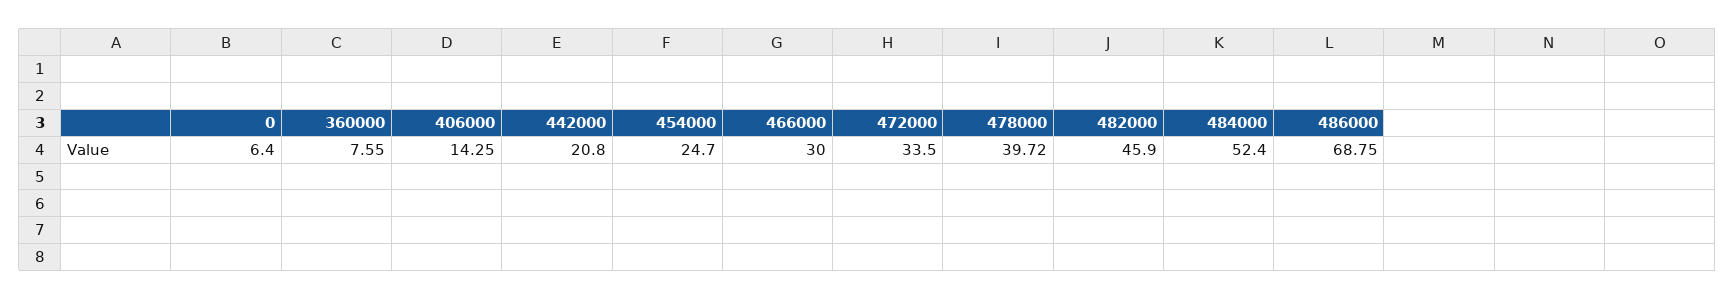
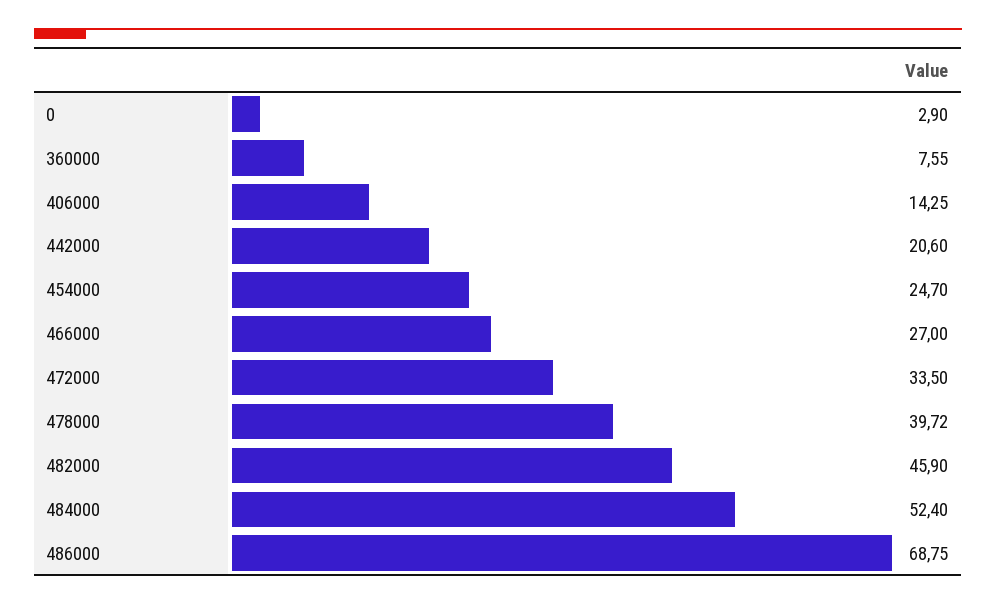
  {
-   "0": 6.4,
+   "0": 2.9,
    "360000": 7.55,
    "406000": 14.25,
-   "442000": 20.8,
+   "442000": 20.6,
    "454000": 24.7,
-   "466000": 30,
+   "466000": 27,
    "472000": 33.5,
    "478000": 39.72,
    "482000": 45.9,
    "484000": 52.4,
    "486000": 68.75
  }

